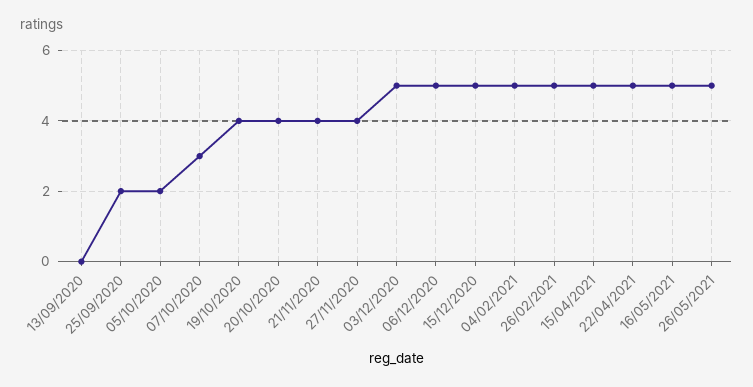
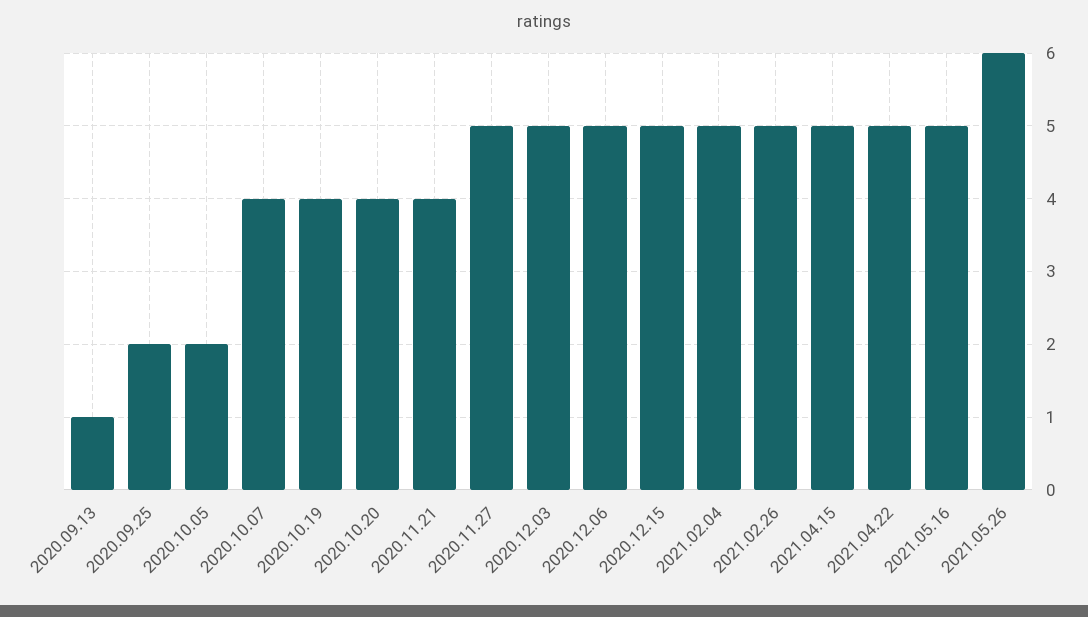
  {
-   "13/09/2020": 0,
+   "13/09/2020": 1,
    "25/09/2020": 2,
    "05/10/2020": 2,
-   "07/10/2020": 3,
+   "07/10/2020": 4,
    "19/10/2020": 4,
    "20/10/2020": 4,
    "21/11/2020": 4,
-   "27/11/2020": 4,
+   "27/11/2020": 5,
    "03/12/2020": 5,
    "06/12/2020": 5,
    "15/12/2020": 5,
    "04/02/2021": 5,
    "26/02/2021": 5,
    "15/04/2021": 5,
    "22/04/2021": 5,
    "16/05/2021": 5,
-   "26/05/2021": 5
+   "26/05/2021": 6
  }

